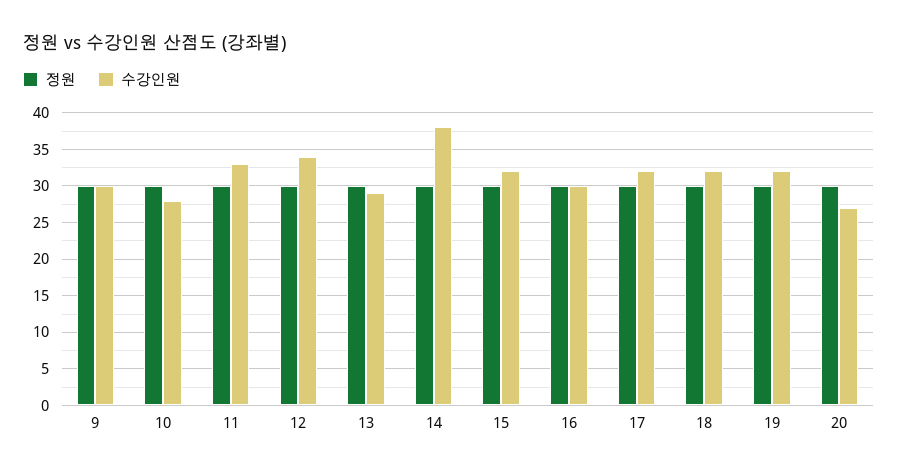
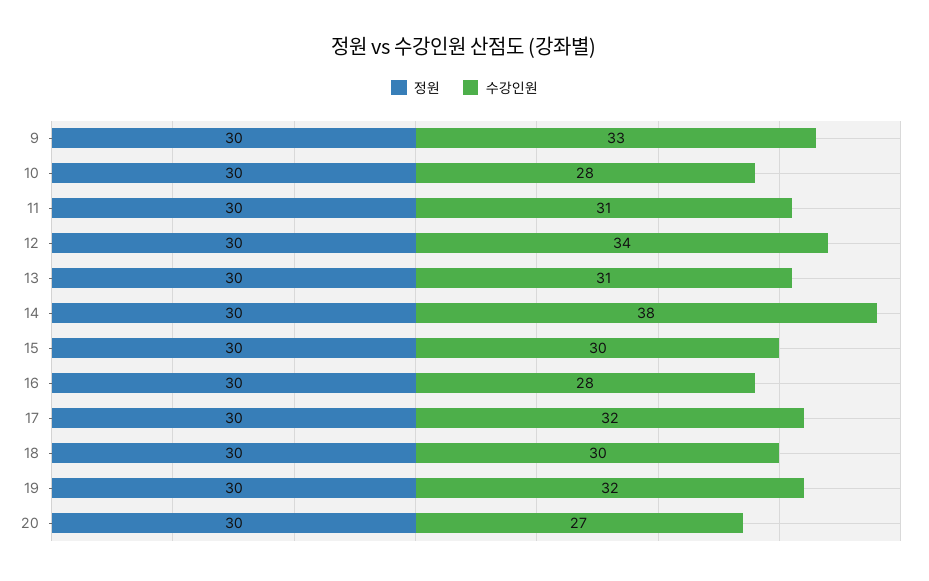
  {
    "정원": {
      "9": 30,
      "10": 30,
      "11": 30,
      "12": 30,
      "13": 30,
      "14": 30,
      "15": 30,
      "16": 30,
      "17": 30,
      "18": 30,
      "19": 30,
      "20": 30
    },
    "수강인원": {
-     "9": 30,
+     "9": 33,
      "10": 28,
-     "11": 33,
+     "11": 31,
      "12": 34,
-     "13": 29,
+     "13": 31,
      "14": 38,
-     "15": 32,
+     "15": 30,
-     "16": 30,
+     "16": 28,
      "17": 32,
-     "18": 32,
+     "18": 30,
      "19": 32,
      "20": 27
    }
  }

